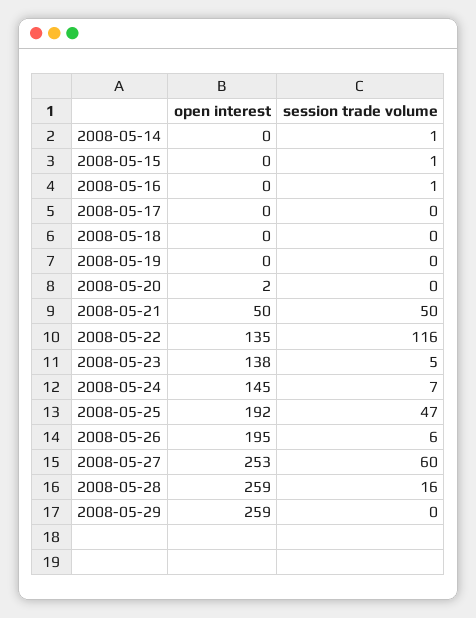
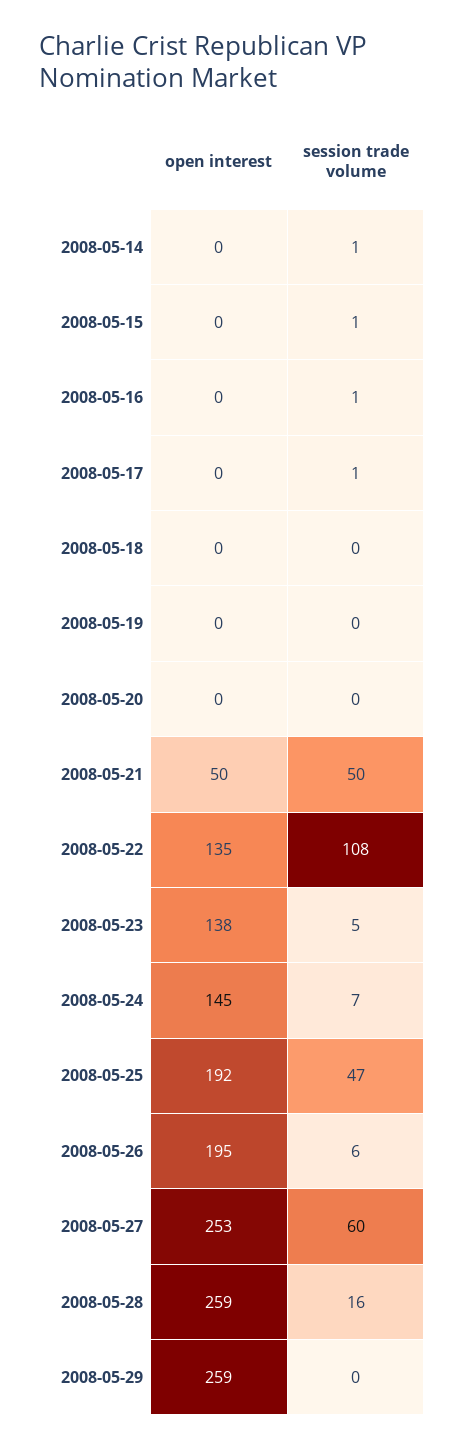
  {
    "open interest": {
      "2008-05-14": 0,
      "2008-05-15": 0,
      "2008-05-16": 0,
      "2008-05-17": 0,
      "2008-05-18": 0,
      "2008-05-19": 0,
-     "2008-05-20": 2,
+     "2008-05-20": 0,
      "2008-05-21": 50,
      "2008-05-22": 135,
      "2008-05-23": 138,
      "2008-05-24": 145,
      "2008-05-25": 192,
      "2008-05-26": 195,
      "2008-05-27": 253,
      "2008-05-28": 259,
      "2008-05-29": 259
    },
    "session trade volume": {
      "2008-05-14": 1,
      "2008-05-15": 1,
      "2008-05-16": 1,
-     "2008-05-17": 0,
+     "2008-05-17": 1,
      "2008-05-18": 0,
      "2008-05-19": 0,
      "2008-05-20": 0,
      "2008-05-21": 50,
-     "2008-05-22": 116,
+     "2008-05-22": 108,
      "2008-05-23": 5,
      "2008-05-24": 7,
      "2008-05-25": 47,
      "2008-05-26": 6,
      "2008-05-27": 60,
      "2008-05-28": 16,
      "2008-05-29": 0
    }
  }

